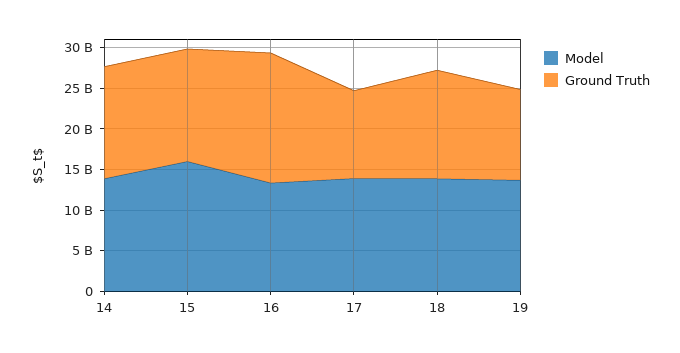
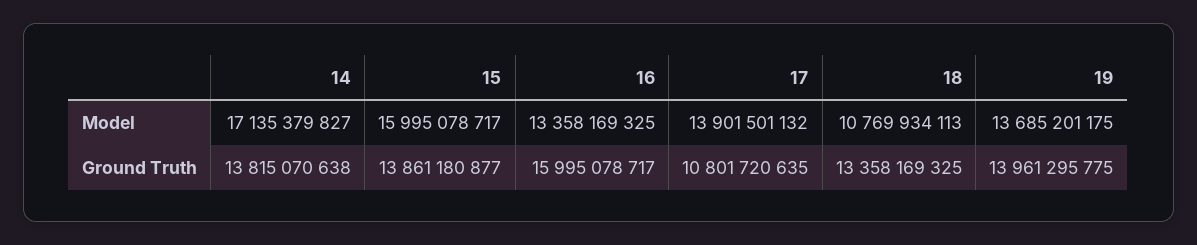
  {
    "Model": {
-     "14": 14000000000,
+     "14": 17135379827,
      "15": 15995078717,
      "16": 13358169325,
      "17": 13901501132,
-     "18": 14000000000,
+     "18": 10769934113,
      "19": 13685201175
    },
    "Ground Truth": {
      "14": 13815070638,
      "15": 13861180877,
      "16": 15995078717,
      "17": 10801720635,
      "18": 13358169325,
-     "19": 11000000000
+     "19": 13961295775
    }
  }

